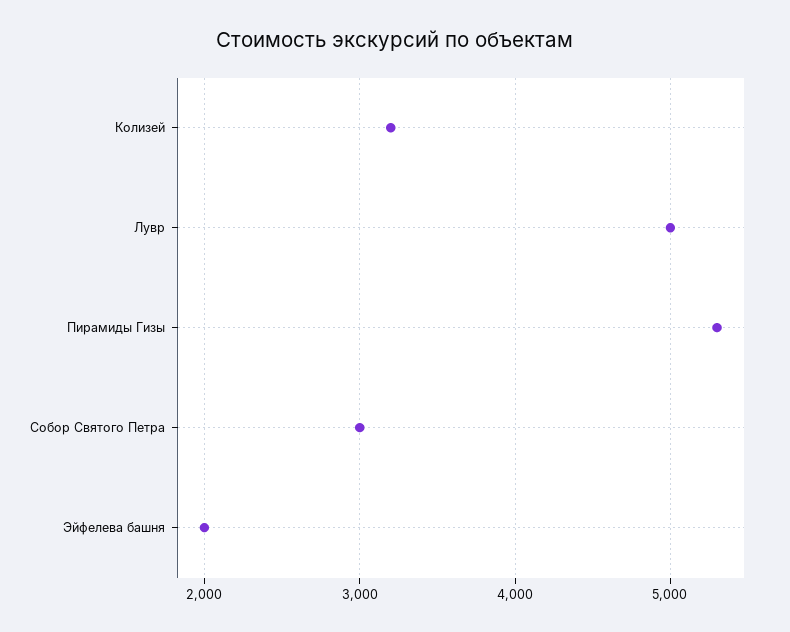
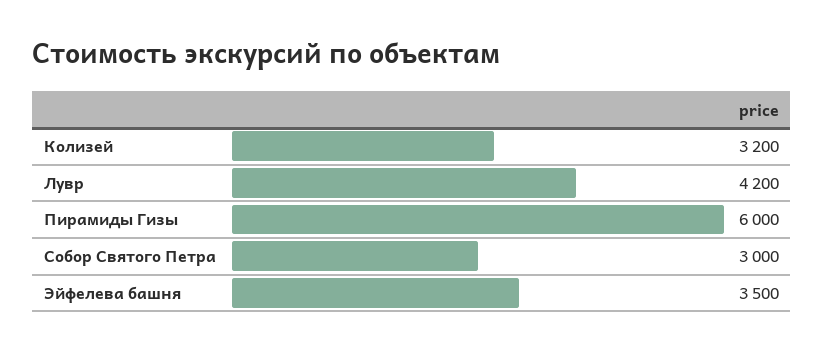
  {
    "Колизей": 3200,
-   "Лувр": 5000,
+   "Лувр": 4200,
-   "Пирамиды Гизы": 5300,
+   "Пирамиды Гизы": 6000,
    "Собор Святого Петра": 3000,
-   "Эйфелева башня": 2000
+   "Эйфелева башня": 3500
  }

